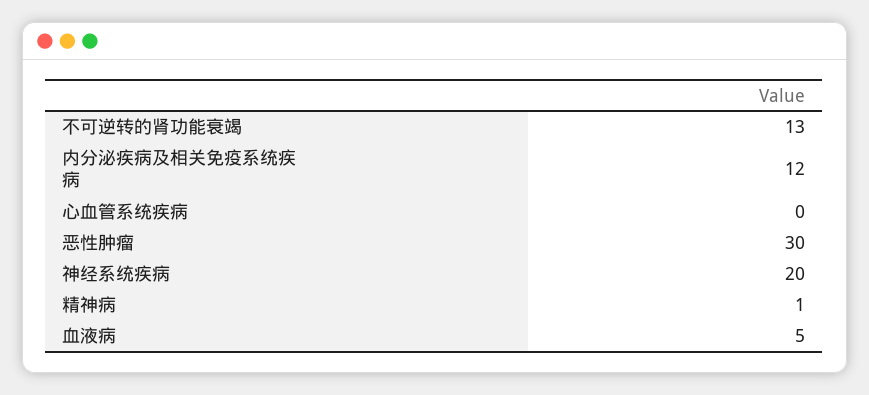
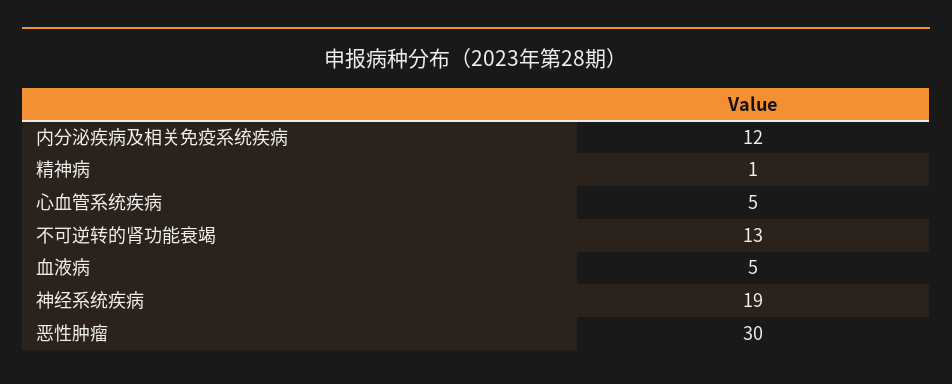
  {
    "不可逆转的肾功能衰竭": 13,
    "内分泌疾病及相关免疫系统疾病": 12,
-   "心血管系统疾病": 0,
+   "心血管系统疾病": 5,
    "恶性肿瘤": 30,
-   "神经系统疾病": 20,
+   "神经系统疾病": 19,
    "精神病": 1,
    "血液病": 5
  }

